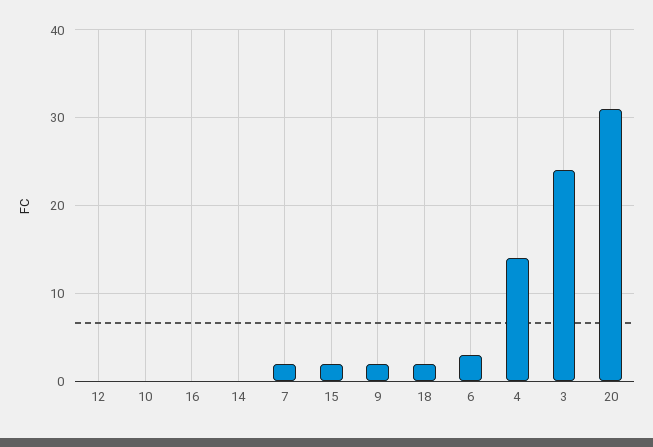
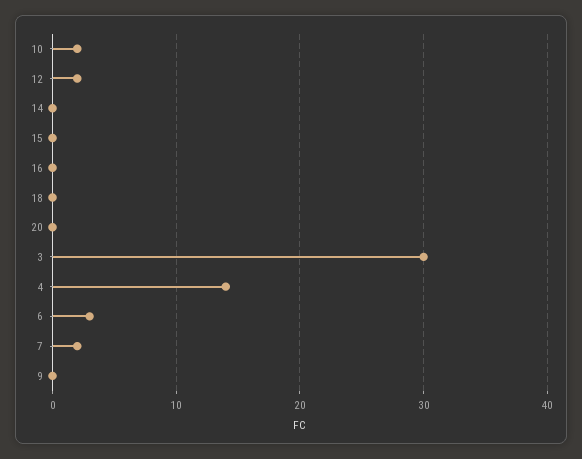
  {
-   "12": 0,
+   "12": 2,
-   "10": 0,
+   "10": 2,
    "16": 0,
    "14": 0,
    "7": 2,
-   "15": 2,
+   "15": 0,
-   "9": 2,
+   "9": 0,
-   "18": 2,
+   "18": 0,
    "6": 3,
    "4": 14,
-   "3": 24,
+   "3": 30,
-   "20": 31
+   "20": 0
  }

